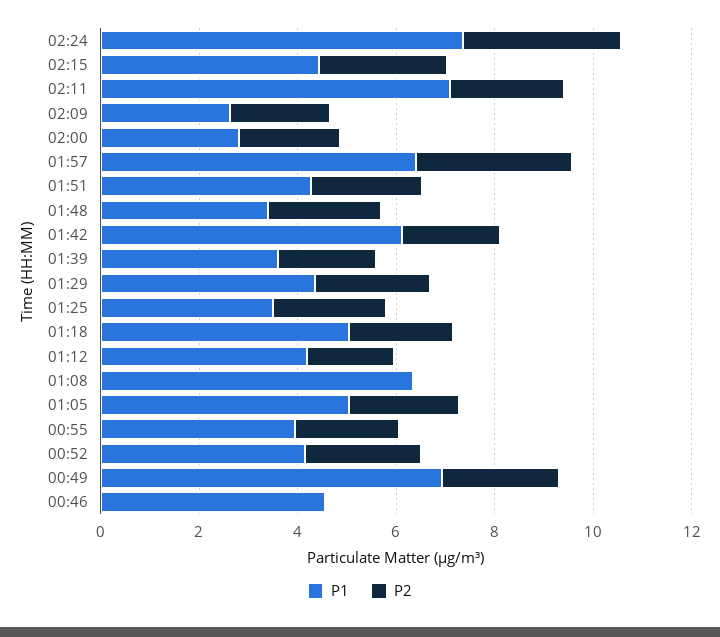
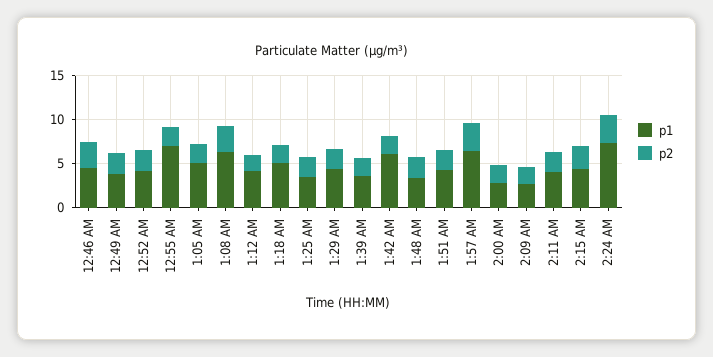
  {
    "P1": {
      "02:24": 7.5,
      "02:15": 4.5,
-     "02:11": 7,
+     "02:11": 4,
      "02:09": 2.5,
      "02:00": 3,
      "01:57": 6.5,
      "01:51": 4.5,
      "01:48": 3.5,
      "01:42": 6,
      "01:39": 3.5,
      "01:29": 4.5,
      "01:25": 3.5,
      "01:18": 5,
      "01:12": 4,
      "01:08": 6.5,
      "01:05": 5,
-     "00:55": 4,
+     "00:55": 7,
      "00:52": 4,
-     "00:49": 7,
+     "00:49": 4,
      "00:46": 4.5
    },
    "P2": {
      "02:24": 3,
      "02:15": 2.5,
      "02:11": 2.5,
      "02:09": 2,
      "02:00": 2,
      "01:57": 3,
      "01:51": 2.5,
      "01:48": 2.5,
      "01:42": 2,
      "01:39": 2,
      "01:29": 2.5,
      "01:25": 2.5,
      "01:18": 2,
      "01:12": 2,
-     "01:08": 0,
+     "01:08": 3,
      "01:05": 2,
      "00:55": 2,
      "00:52": 2.5,
      "00:49": 2.5,
-     "00:46": 0
+     "00:46": 3
    }
  }

